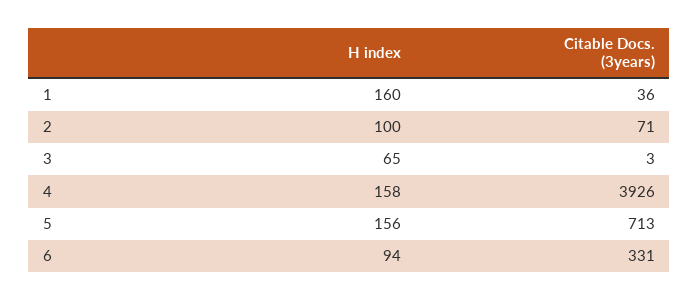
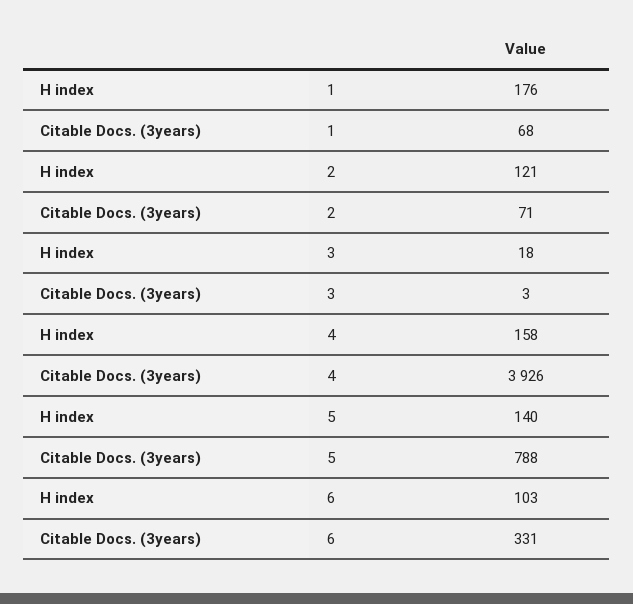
  {
    "H index": {
-     "1": 160,
+     "1": 176,
-     "2": 100,
+     "2": 121,
-     "3": 65,
+     "3": 18,
      "4": 158,
-     "5": 156,
+     "5": 140,
-     "6": 94
+     "6": 103
    },
    "Citable Docs. (3years)": {
-     "1": 36,
+     "1": 68,
      "2": 71,
      "3": 3,
      "4": 3926,
-     "5": 713,
+     "5": 788,
      "6": 331
    }
  }

